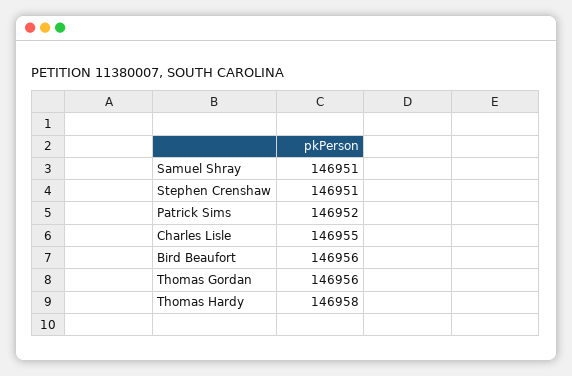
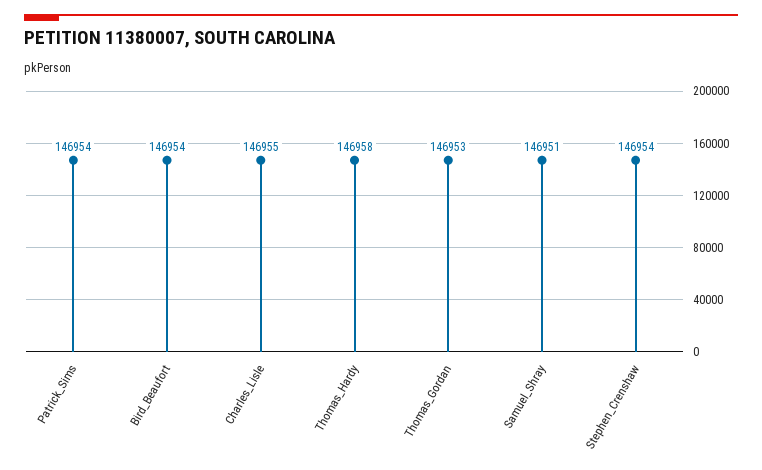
  {
    "Samuel Shray": 146951,
-   "Stephen Crenshaw": 146951,
+   "Stephen Crenshaw": 146954,
-   "Patrick Sims": 146952,
+   "Patrick Sims": 146954,
    "Charles Lisle": 146955,
-   "Bird Beaufort": 146956,
+   "Bird Beaufort": 146954,
-   "Thomas Gordan": 146956,
+   "Thomas Gordan": 146953,
    "Thomas Hardy": 146958
  }

